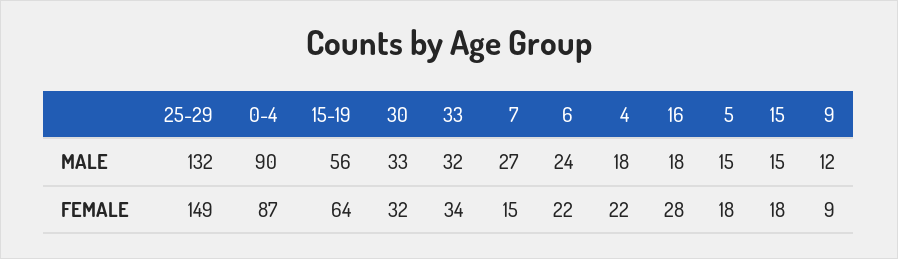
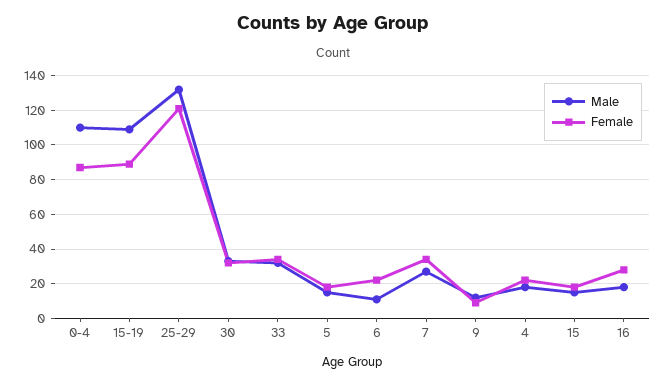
  {
    "MALE": {
      "25-29": 132,
-     "0-4": 90,
+     "0-4": 110,
-     "15-19": 56,
+     "15-19": 110,
      "30": 33,
      "33": 32,
      "7": 27,
-     "6": 24,
+     "6": 10,
      "4": 18,
      "16": 18,
      "5": 15,
      "15": 15,
      "9": 12
    },
    "FEMALE": {
-     "25-29": 149,
+     "25-29": 120,
      "0-4": 87,
-     "15-19": 64,
+     "15-19": 90,
      "30": 32,
      "33": 34,
-     "7": 15,
+     "7": 35,
      "6": 22,
      "4": 22,
      "16": 28,
      "5": 18,
      "15": 18,
      "9": 9
    }
  }

